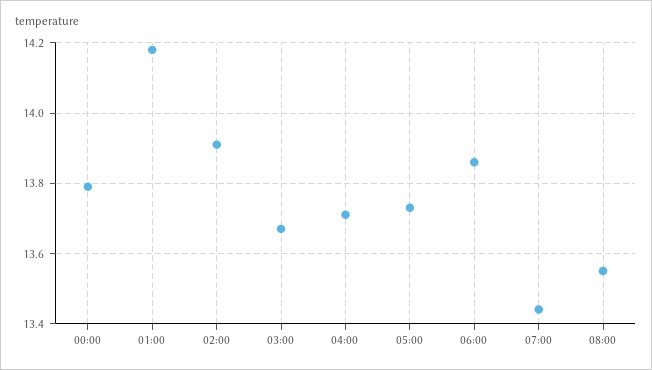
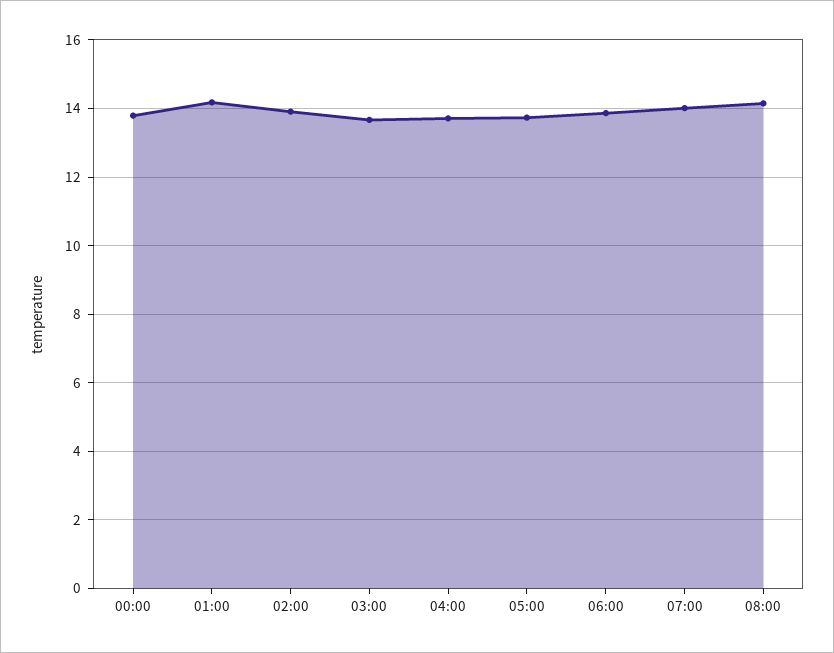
  {
    "00:00": 13.8,
    "01:00": 14.2,
    "02:00": 13.9,
    "03:00": 13.65,
    "04:00": 13.7,
    "05:00": 13.75,
    "06:00": 13.85,
-   "07:00": 13.45,
+   "07:00": 14,
-   "08:00": 13.55
+   "08:00": 14.2
  }

